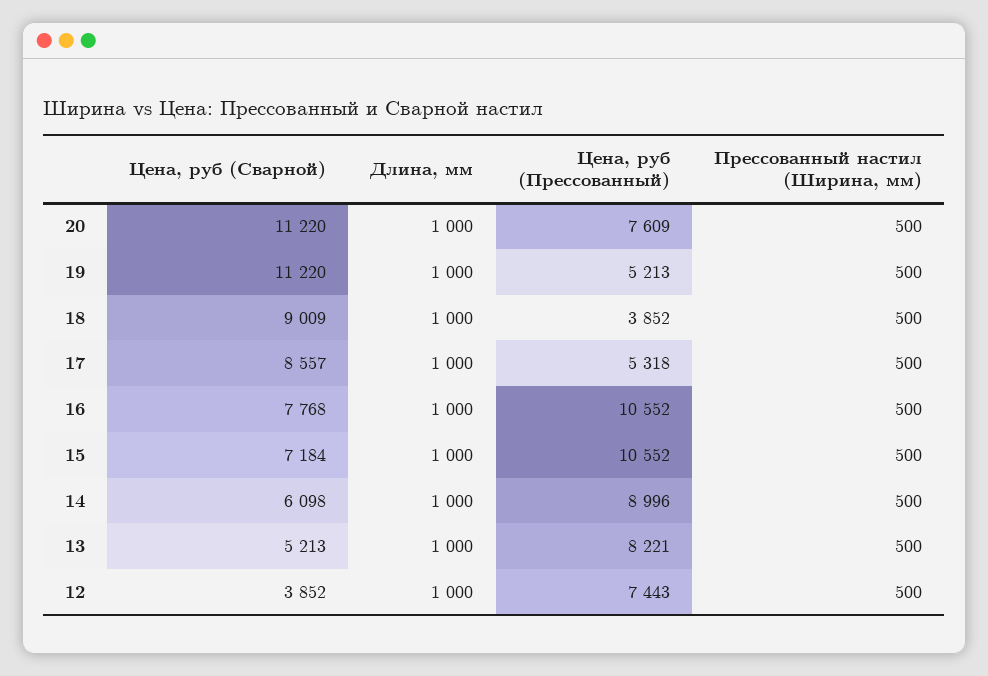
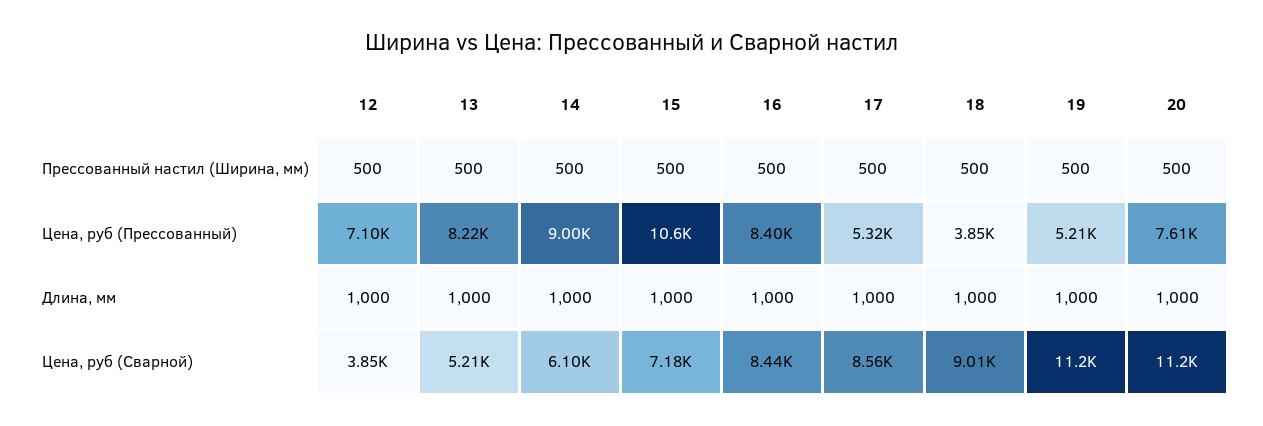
  {
    "Цена, руб (Сварной)": {
      "20": 11220,
      "19": 11220,
      "18": 9009,
      "17": 8557,
-     "16": 7768,
+     "16": 8440,
      "15": 7184,
      "14": 6098,
      "13": 5213,
      "12": 3852
    },
    "Длина, мм": {
      "20": 1000,
      "19": 1000,
      "18": 1000,
      "17": 1000,
      "16": 1000,
      "15": 1000,
      "14": 1000,
      "13": 1000,
      "12": 1000
    },
    "Цена, руб (Прессованный)": {
      "20": 7609,
      "19": 5213,
      "18": 3852,
      "17": 5318,
-     "16": 10552,
+     "16": 8400,
      "15": 10552,
      "14": 8996,
      "13": 8221,
-     "12": 7443
+     "12": 7100
    },
    "Прессованный настил (Ширина, мм)": {
      "20": 500,
      "19": 500,
      "18": 500,
      "17": 500,
      "16": 500,
      "15": 500,
      "14": 500,
      "13": 500,
      "12": 500
    }
  }

